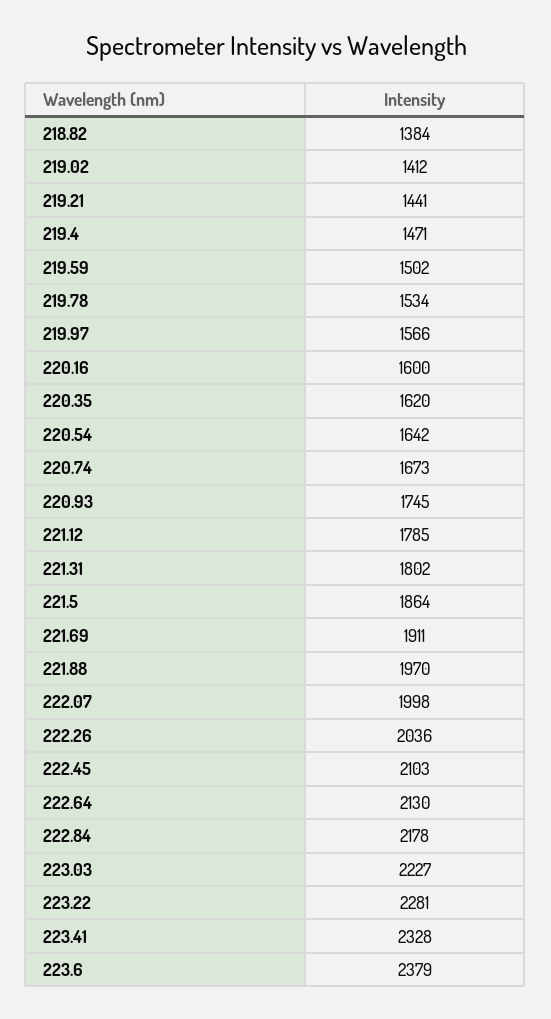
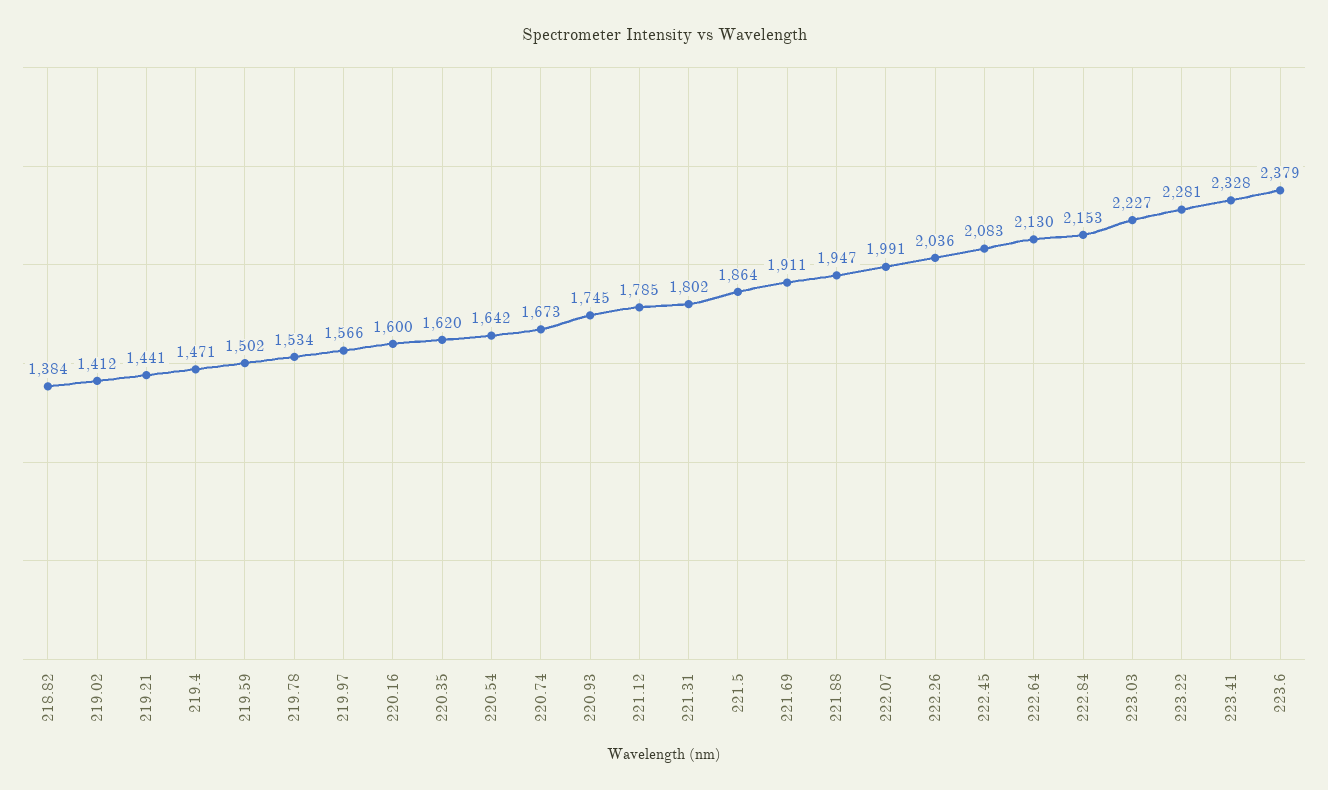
  {
    "218.82": 1384,
    "219.02": 1412,
    "219.21": 1441,
    "219.4": 1471,
    "219.59": 1502,
    "219.78": 1534,
    "219.97": 1566,
    "220.16": 1600,
    "220.35": 1620,
    "220.54": 1642,
    "220.74": 1673,
    "220.93": 1745,
    "221.12": 1785,
    "221.31": 1802,
    "221.5": 1864,
    "221.69": 1911,
-   "221.88": 1970,
+   "221.88": 1947,
-   "222.07": 1998,
+   "222.07": 1991,
    "222.26": 2036,
-   "222.45": 2103,
+   "222.45": 2083,
    "222.64": 2130,
-   "222.84": 2178,
+   "222.84": 2153,
    "223.03": 2227,
    "223.22": 2281,
    "223.41": 2328,
    "223.6": 2379
  }

